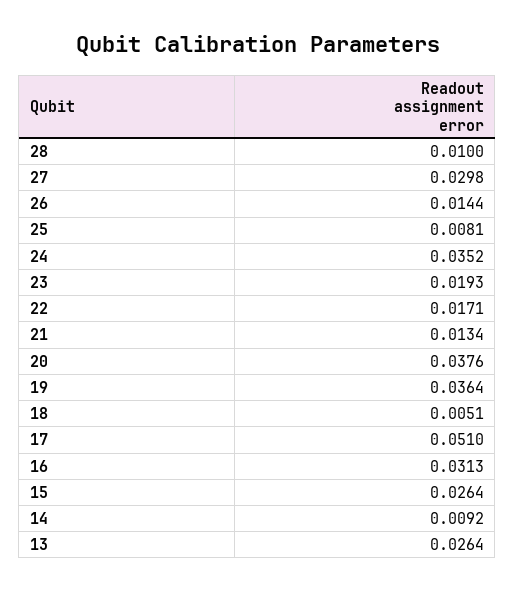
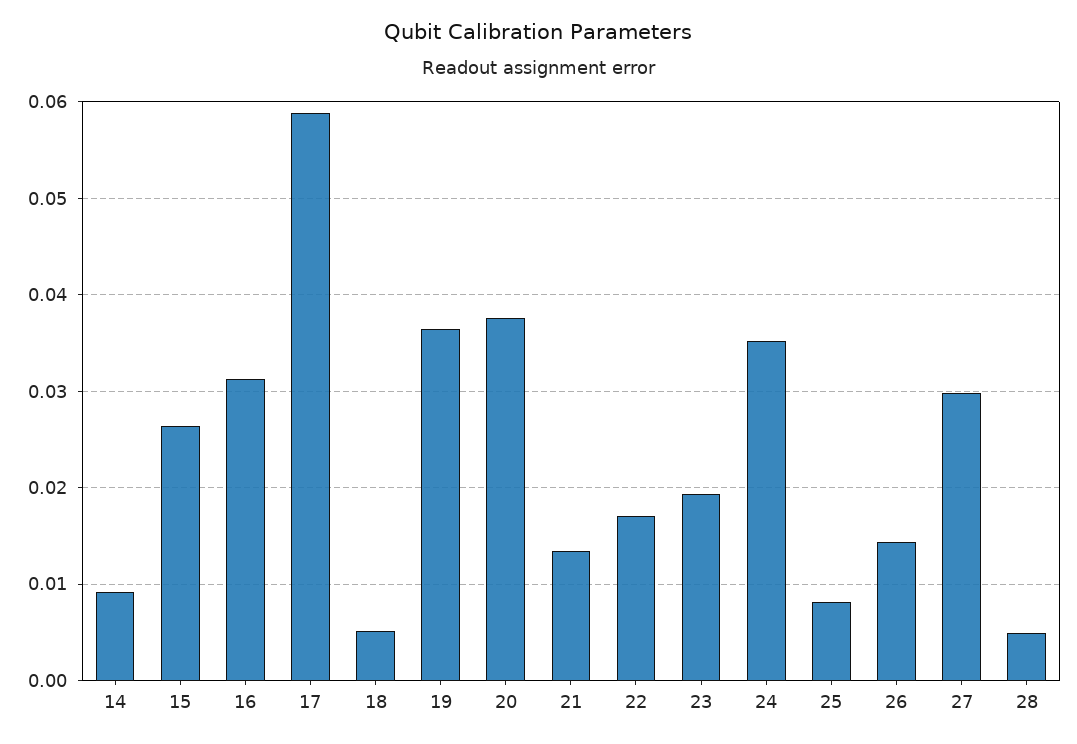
  {
-   "28": 0.01,
+   "28": 0.005,
    "27": 0.0298,
    "26": 0.0144,
    "25": 0.0081,
    "24": 0.0352,
    "23": 0.0193,
    "22": 0.0171,
    "21": 0.0134,
    "20": 0.0376,
    "19": 0.0364,
    "18": 0.0051,
-   "17": 0.051,
+   "17": 0.059,
    "16": 0.0313,
    "15": 0.0264,
-   "14": 0.0092,
+   "14": 0.0092
-   "13": 0.0264
  }

